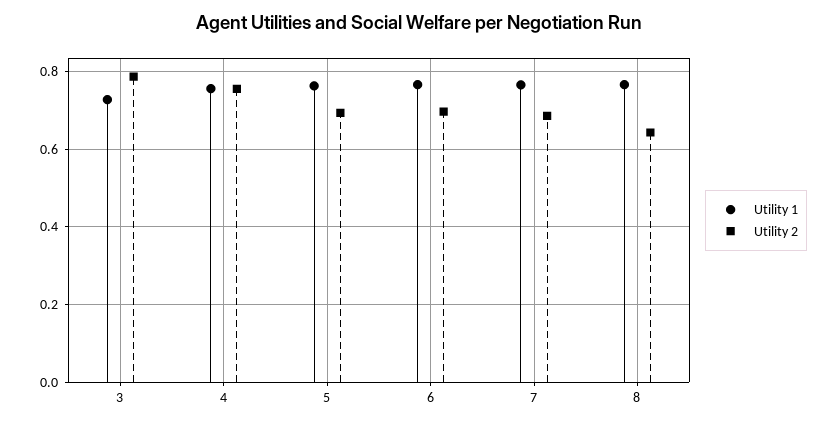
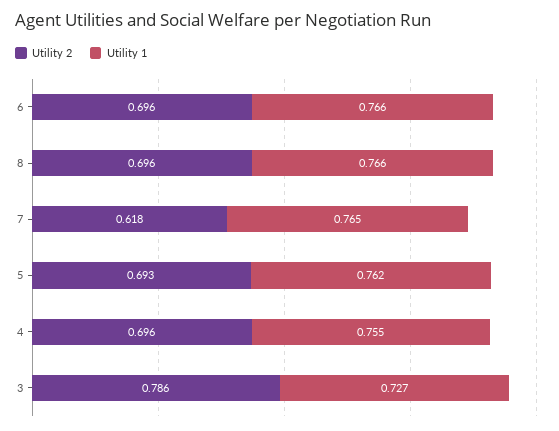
  {
    "Utility 1": {
      "3": 0.727,
      "4": 0.755,
      "5": 0.762,
      "6": 0.766,
      "7": 0.765,
      "8": 0.766
    },
    "Utility 2": {
      "3": 0.786,
-     "4": 0.76,
+     "4": 0.696,
      "5": 0.693,
      "6": 0.696,
-     "7": 0.68,
+     "7": 0.618,
-     "8": 0.64
+     "8": 0.696
    }
  }

